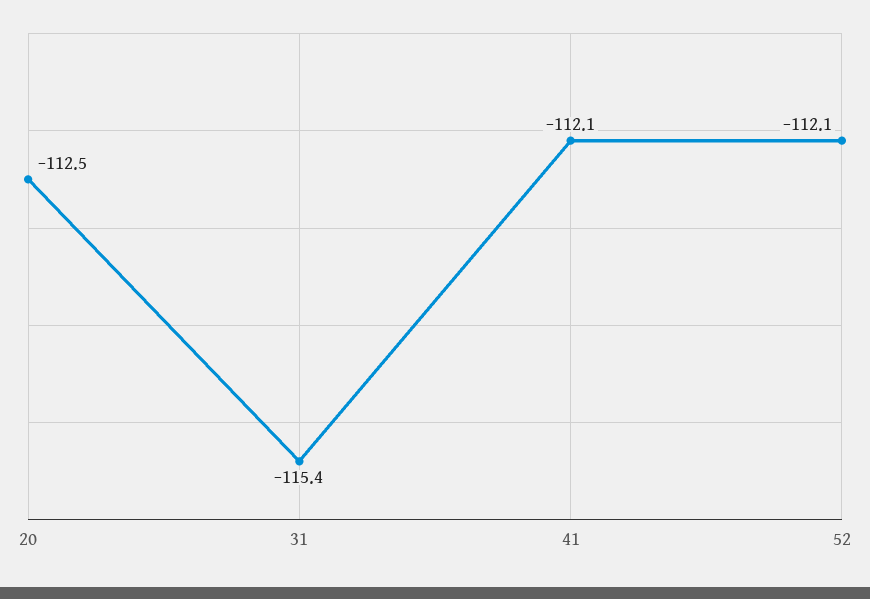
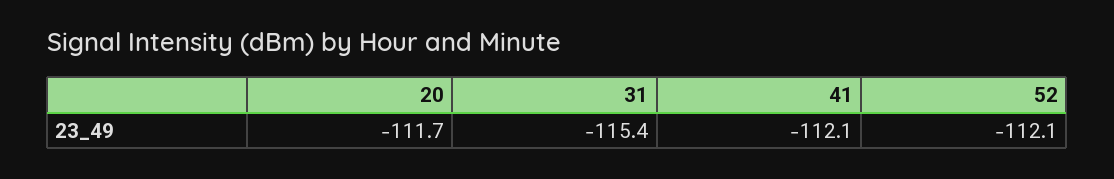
  {
-   "20": -112.5,
+   "20": -111.7,
    "31": -115.4,
    "41": -112.1,
    "52": -112.1
  }

